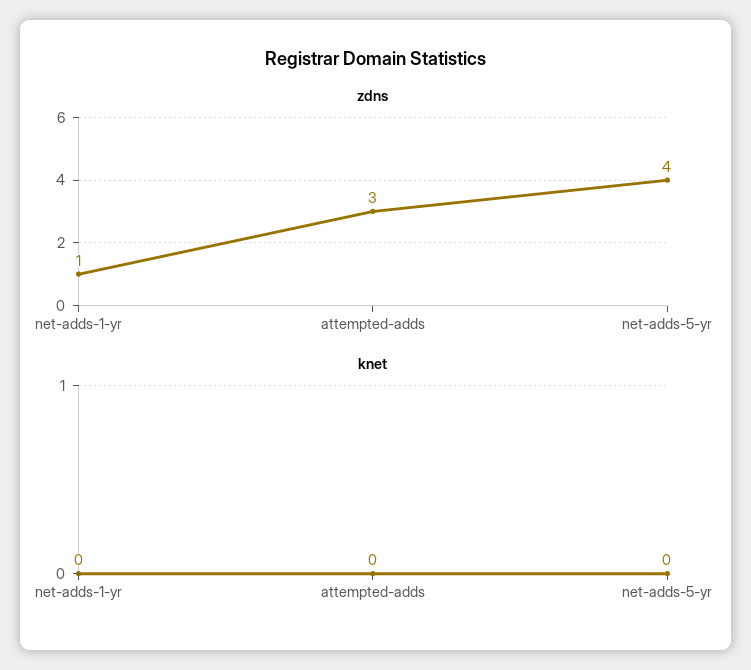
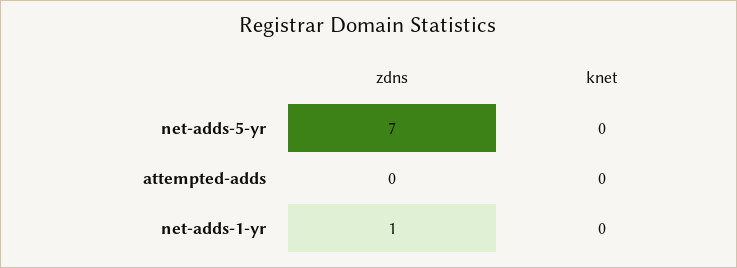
  {
    "zdns": {
      "net-adds-1-yr": 1,
-     "attempted-adds": 3,
+     "attempted-adds": 0,
-     "net-adds-5-yr": 4
+     "net-adds-5-yr": 7
    },
    "knet": {
      "net-adds-1-yr": 0,
      "attempted-adds": 0,
      "net-adds-5-yr": 0
    }
  }

